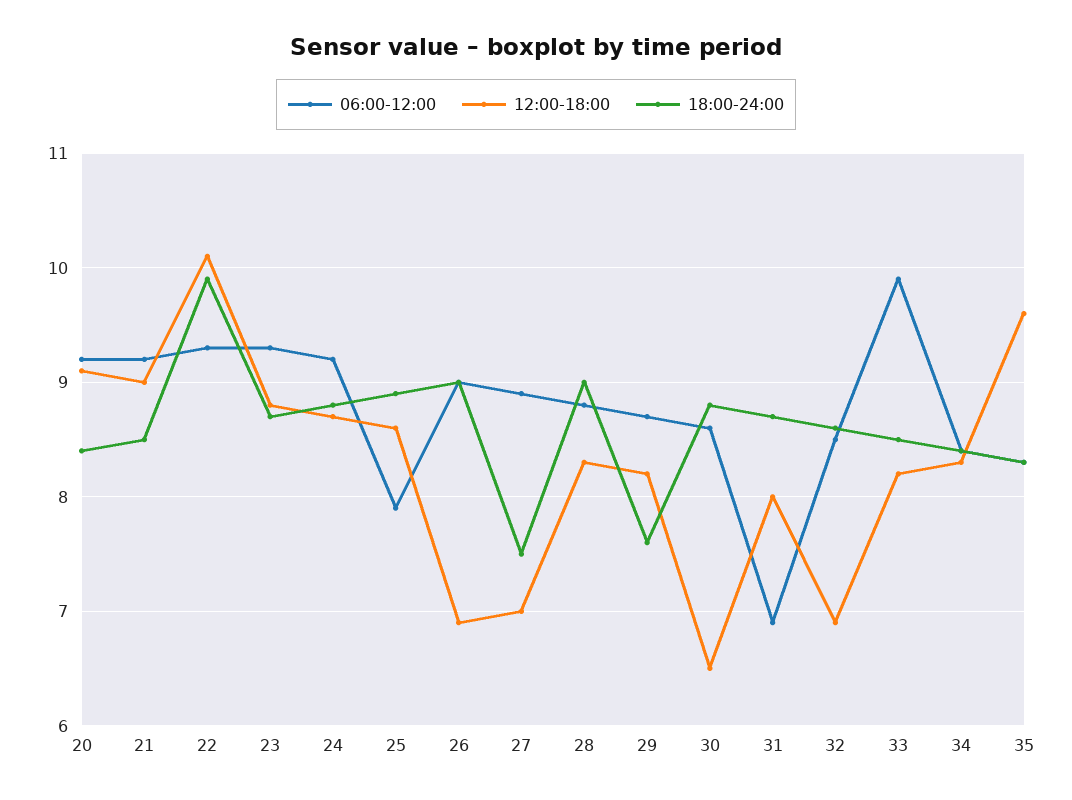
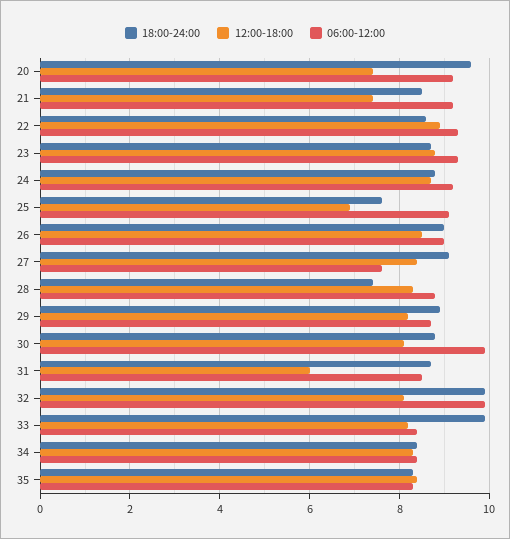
  {
    "06:00-12:00": {
      "20": 9.2,
      "21": 9.2,
      "22": 9.3,
      "23": 9.3,
      "24": 9.2,
-     "25": 7.9,
+     "25": 9,
      "26": 9,
-     "27": 8.9,
+     "27": 7.5,
      "28": 8.8,
      "29": 8.7,
-     "30": 8.6,
+     "30": 10,
-     "31": 6.9,
+     "31": 8.5,
-     "32": 8.5,
+     "32": 10,
-     "33": 9.9,
+     "33": 8.5,
      "34": 8.4,
      "35": 8.3
    },
    "12:00-18:00": {
-     "20": 9.1,
+     "20": 7.5,
-     "21": 9,
+     "21": 7.5,
-     "22": 10.1,
+     "22": 9,
      "23": 8.8,
      "24": 8.7,
-     "25": 8.6,
+     "25": 7,
-     "26": 6.9,
+     "26": 8.5,
-     "27": 7,
+     "27": 8.5,
      "28": 8.3,
      "29": 8.2,
-     "30": 6.5,
+     "30": 8,
-     "31": 8,
+     "31": 6,
-     "32": 6.9,
+     "32": 8,
      "33": 8.2,
      "34": 8.3,
-     "35": 9.6
+     "35": 8.5
    },
    "18:00-24:00": {
-     "20": 8.4,
+     "20": 9.5,
      "21": 8.5,
-     "22": 9.9,
+     "22": 8.5,
      "23": 8.7,
      "24": 8.8,
-     "25": 8.9,
+     "25": 7.5,
      "26": 9,
-     "27": 7.5,
+     "27": 9,
-     "28": 9,
+     "28": 7.5,
-     "29": 7.6,
+     "29": 9,
      "30": 8.8,
      "31": 8.7,
-     "32": 8.6,
+     "32": 10,
-     "33": 8.5,
+     "33": 10,
      "34": 8.4,
      "35": 8.3
    }
  }

